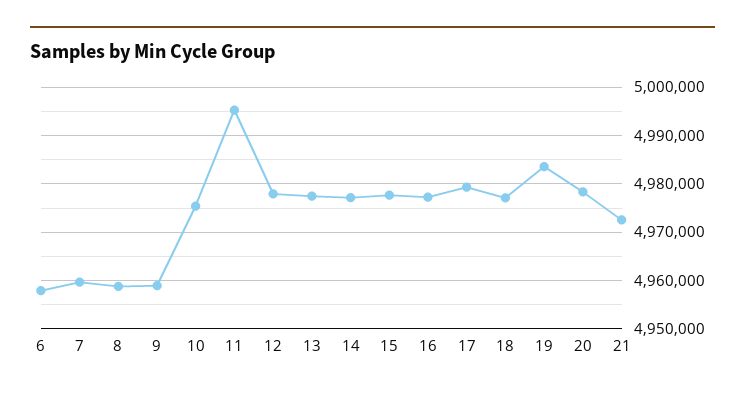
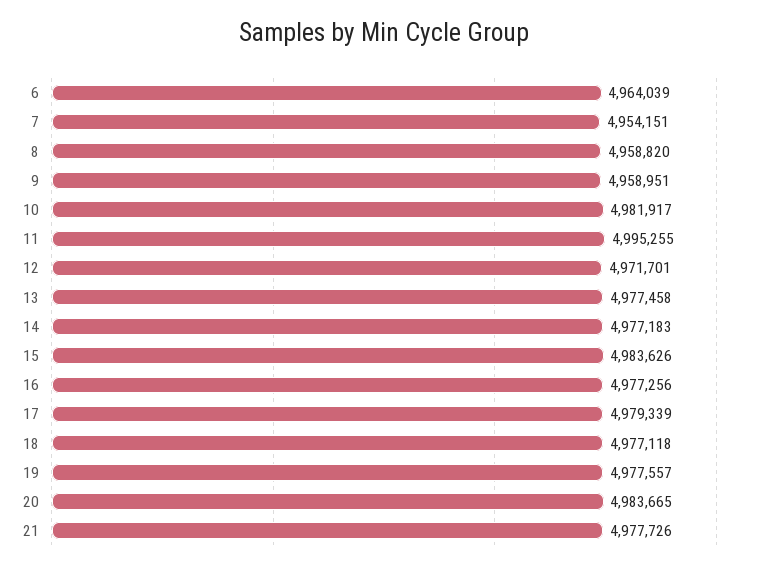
  {
-   "6": 4958000,
+   "6": 4964039,
-   "7": 4960000,
+   "7": 4954151,
    "8": 4958820,
    "9": 4958951,
-   "10": 4976000,
+   "10": 4981917,
    "11": 4995255,
-   "12": 4978000,
+   "12": 4971701,
    "13": 4977458,
    "14": 4977183,
-   "15": 4978000,
+   "15": 4983626,
    "16": 4977256,
    "17": 4979339,
    "18": 4977118,
-   "19": 4984000,
+   "19": 4977557,
-   "20": 4978000,
+   "20": 4983665,
-   "21": 4972000
+   "21": 4977726
  }

